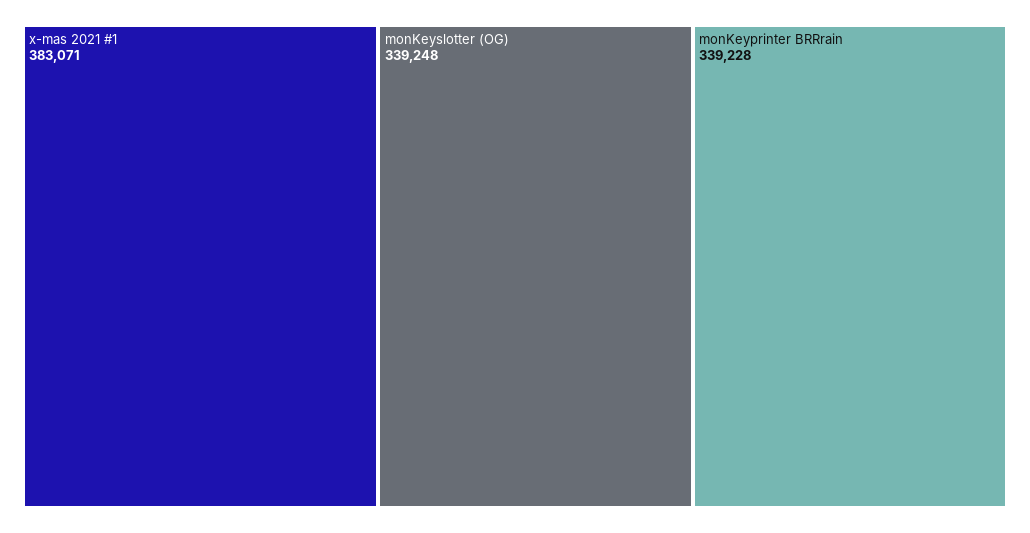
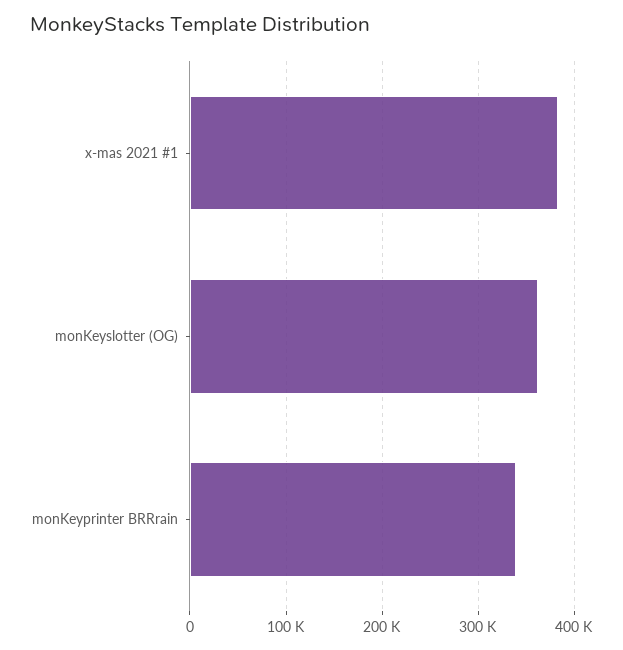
  {
    "x-mas 2021 #1": 383071,
-   "monKeyslotter (OG)": 339248,
+   "monKeyslotter (OG)": 360000,
    "monKeyprinter BRRrain": 339228
  }

